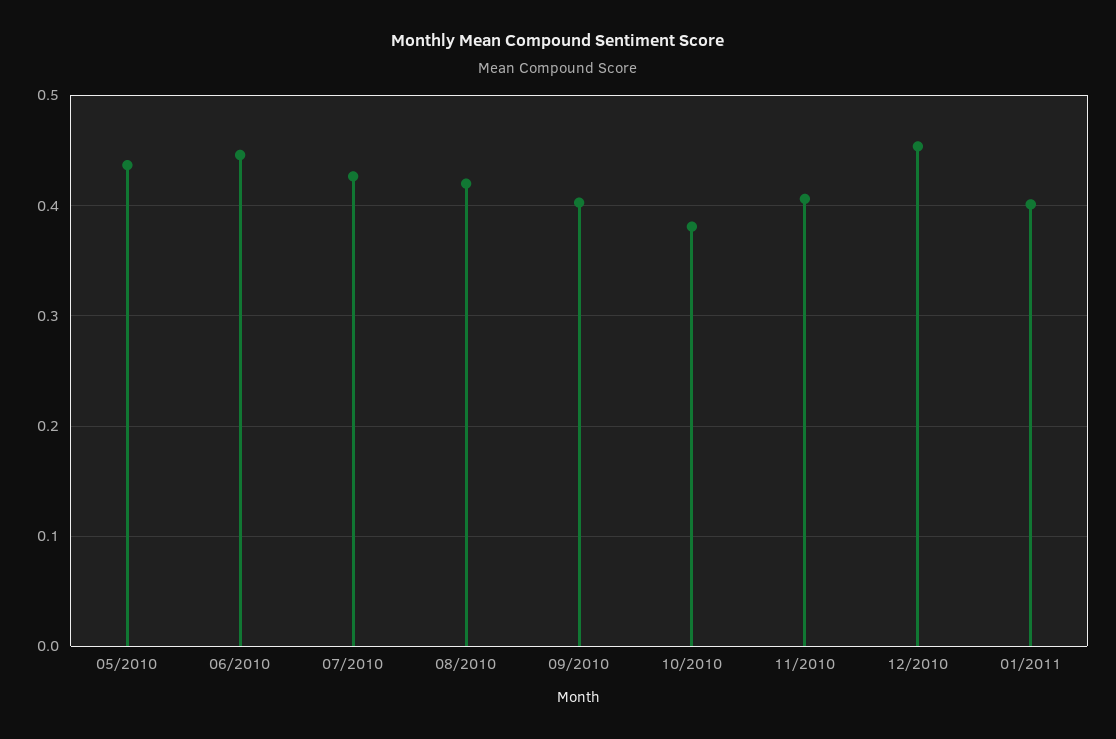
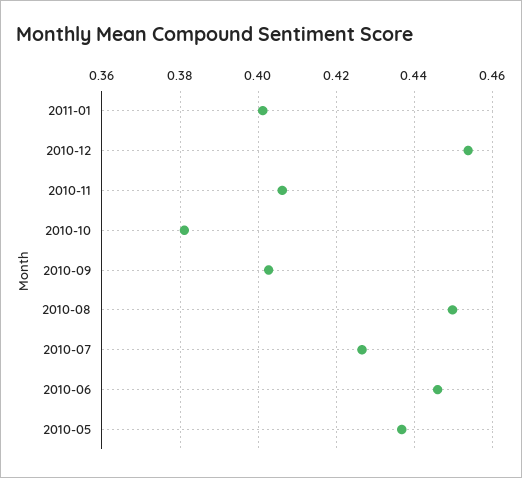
  {
    "05/2010": 0.436,
    "06/2010": 0.446,
    "07/2010": 0.426,
-   "08/2010": 0.42,
+   "08/2010": 0.45,
    "09/2010": 0.402,
    "10/2010": 0.382,
    "11/2010": 0.406,
    "12/2010": 0.454,
    "01/2011": 0.402
  }

